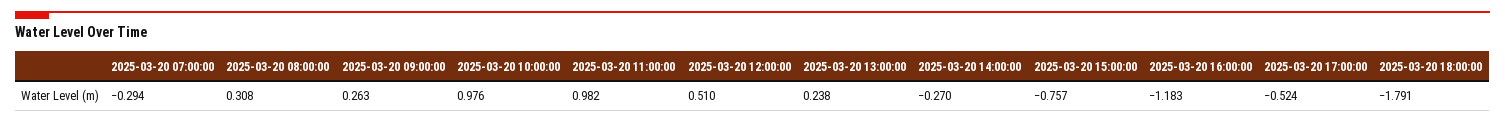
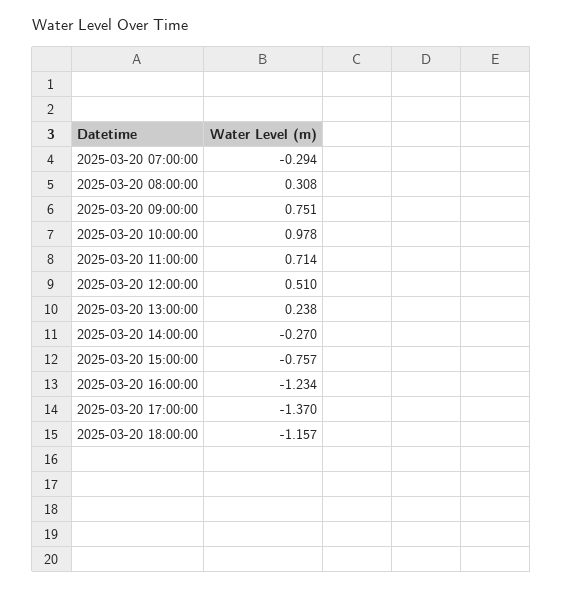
  {
    "2025-03-20 07:00:00": -0.294,
    "2025-03-20 08:00:00": 0.308,
-   "2025-03-20 09:00:00": 0.263,
+   "2025-03-20 09:00:00": 0.751,
-   "2025-03-20 10:00:00": 0.976,
+   "2025-03-20 10:00:00": 0.978,
-   "2025-03-20 11:00:00": 0.982,
+   "2025-03-20 11:00:00": 0.714,
    "2025-03-20 12:00:00": 0.51,
    "2025-03-20 13:00:00": 0.238,
    "2025-03-20 14:00:00": -0.27,
    "2025-03-20 15:00:00": -0.757,
-   "2025-03-20 16:00:00": -1.183,
+   "2025-03-20 16:00:00": -1.234,
-   "2025-03-20 17:00:00": -0.524,
+   "2025-03-20 17:00:00": -1.37,
-   "2025-03-20 18:00:00": -1.791
+   "2025-03-20 18:00:00": -1.157
  }

